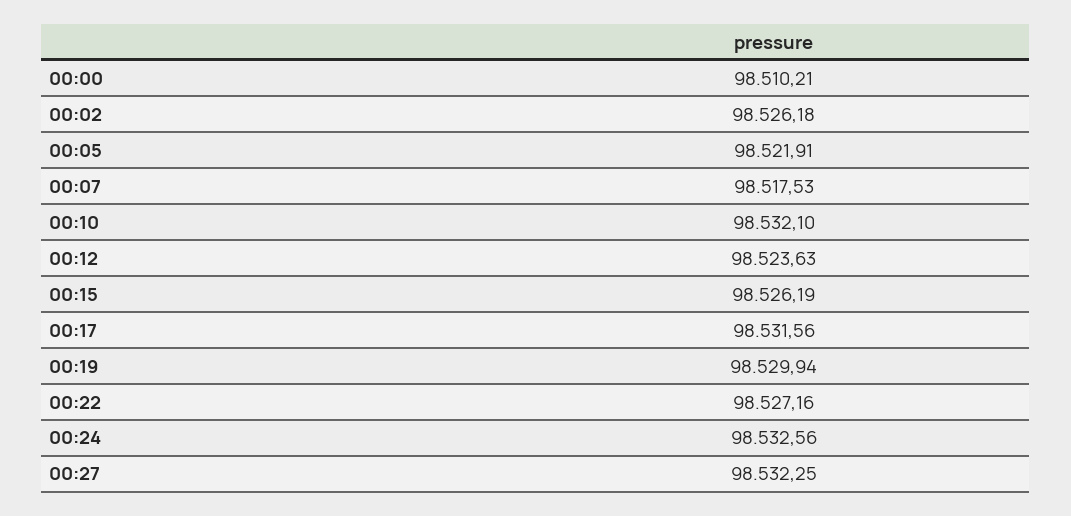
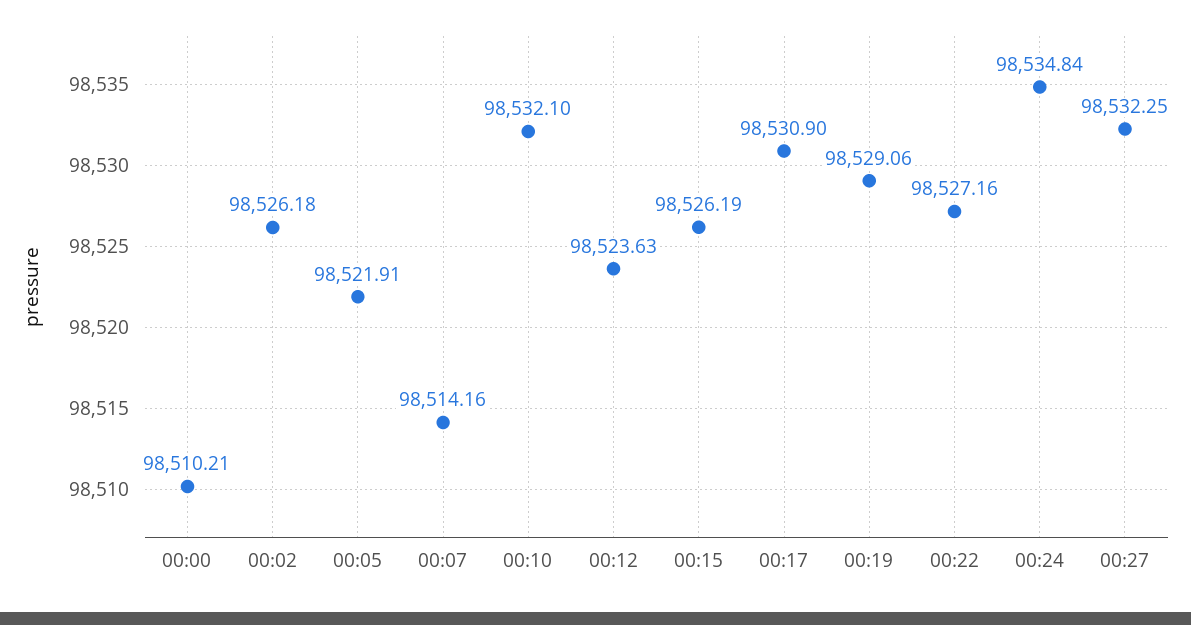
  {
    "00:00": 98510.21,
    "00:02": 98526.18,
    "00:05": 98521.91,
-   "00:07": 98517.53,
+   "00:07": 98514.16,
    "00:10": 98532.1,
    "00:12": 98523.63,
    "00:15": 98526.19,
-   "00:17": 98531.56,
+   "00:17": 98530.9,
-   "00:19": 98529.94,
+   "00:19": 98529.06,
    "00:22": 98527.16,
-   "00:24": 98532.56,
+   "00:24": 98534.84,
    "00:27": 98532.25
  }

